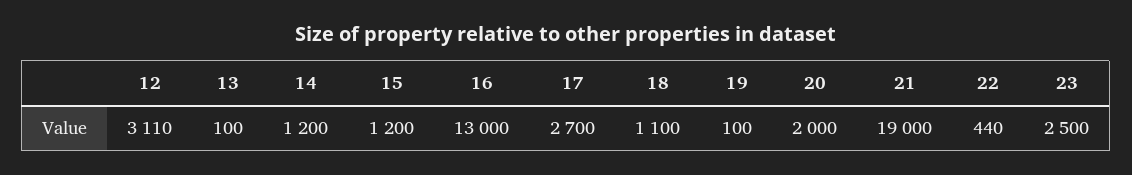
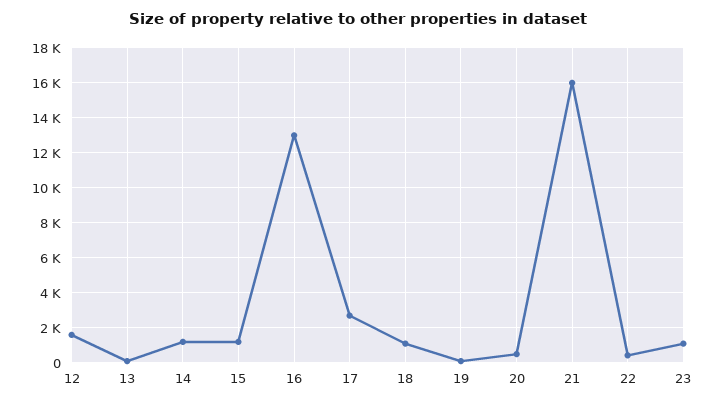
  {
-   "12": 3110,
+   "12": 1500,
    "13": 100,
    "14": 1200,
    "15": 1200,
    "16": 13000,
    "17": 2700,
    "18": 1100,
    "19": 100,
-   "20": 2000,
+   "20": 500,
-   "21": 19000,
+   "21": 16000,
    "22": 440,
-   "23": 2500
+   "23": 1000
  }

